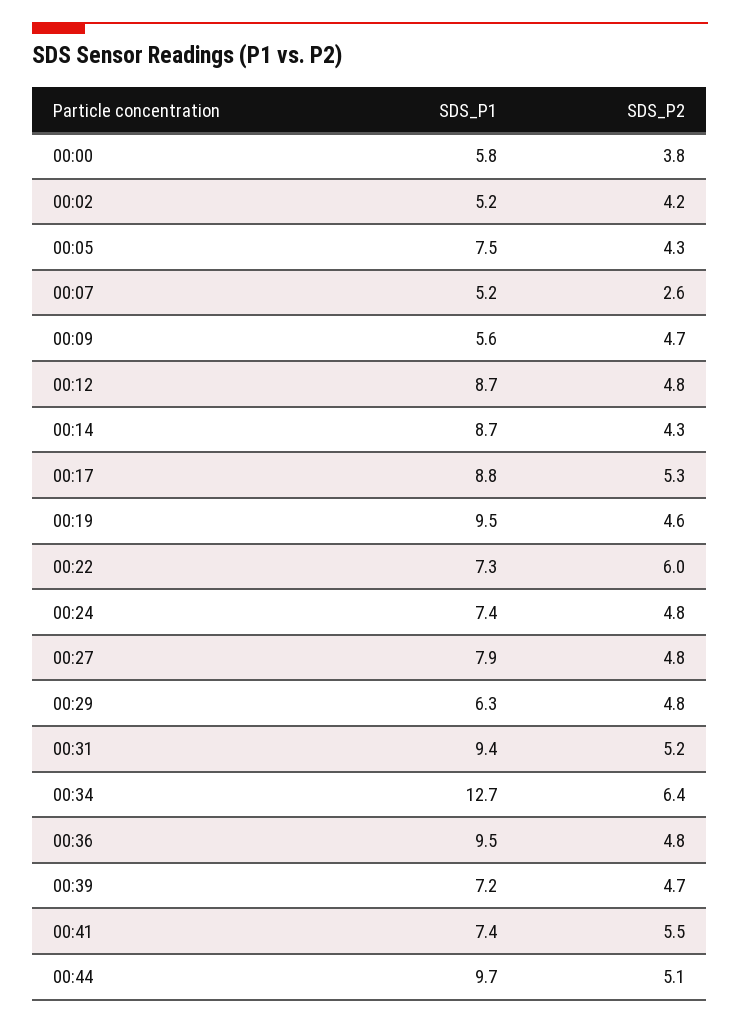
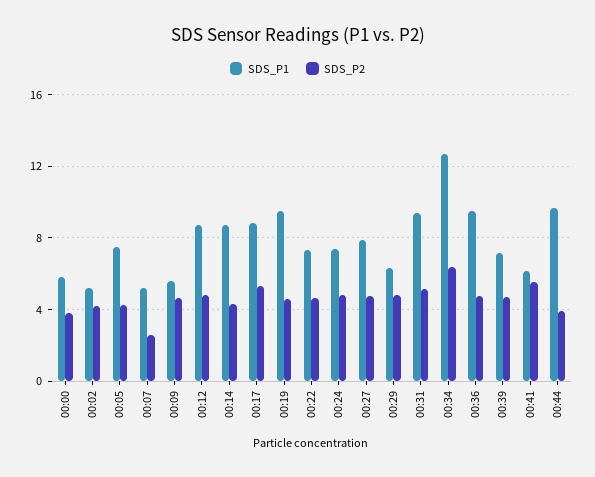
  {
    "SDS_P1": {
      "00:00": 5.8,
      "00:02": 5.2,
      "00:05": 7.5,
      "00:07": 5.2,
      "00:09": 5.6,
      "00:12": 8.7,
      "00:14": 8.7,
      "00:17": 8.8,
      "00:19": 9.5,
      "00:22": 7.3,
      "00:24": 7.4,
      "00:27": 7.9,
      "00:29": 6.3,
      "00:31": 9.4,
      "00:34": 12.7,
      "00:36": 9.5,
      "00:39": 7.2,
-     "00:41": 7.4,
+     "00:41": 6,
      "00:44": 9.7
    },
    "SDS_P2": {
      "00:00": 3.8,
      "00:02": 4.2,
      "00:05": 4.3,
      "00:07": 2.6,
      "00:09": 4.7,
      "00:12": 4.8,
      "00:14": 4.3,
      "00:17": 5.3,
      "00:19": 4.6,
-     "00:22": 6,
+     "00:22": 4.5,
      "00:24": 4.8,
      "00:27": 4.8,
      "00:29": 4.8,
      "00:31": 5.2,
      "00:34": 6.4,
      "00:36": 4.8,
      "00:39": 4.7,
      "00:41": 5.5,
-     "00:44": 5.1
+     "00:44": 4
    }
  }

